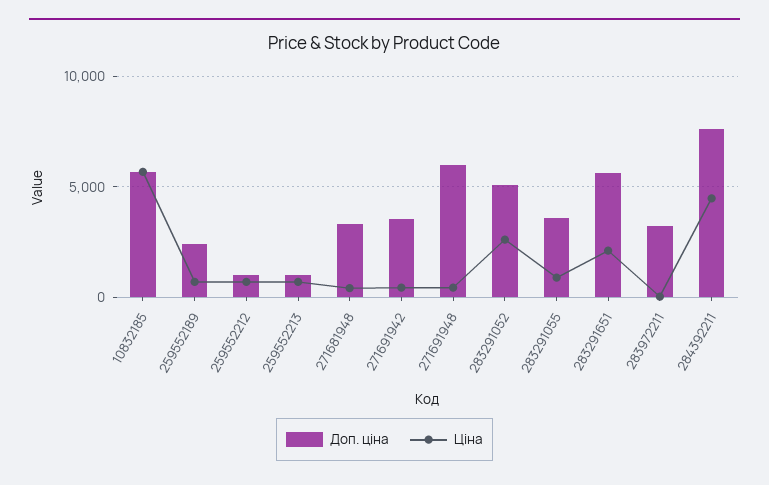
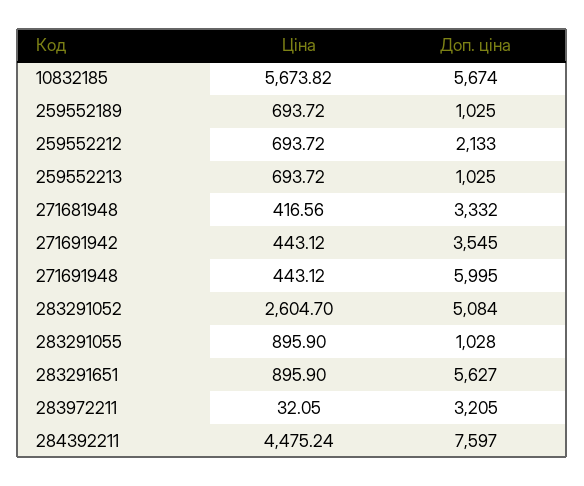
  {
    "Доп. ціна": {
      "10832185": 5674,
-     "259552189": 2500,
+     "259552189": 1025,
-     "259552212": 1000,
+     "259552212": 2133,
      "259552213": 1025,
      "271681948": 3332,
      "271691942": 3545,
      "271691948": 5995,
      "283291052": 5084,
-     "283291055": 3500,
+     "283291055": 1028,
      "283291651": 5627,
      "283972211": 3205,
      "284392211": 7597
    },
    "Ціна": {
      "10832185": 5673.82,
      "259552189": 693.72,
      "259552212": 693.72,
      "259552213": 693.72,
      "271681948": 416.56,
      "271691942": 443.12,
      "271691948": 443.12,
      "283291052": 2604.7,
      "283291055": 895.9,
-     "283291651": 2000,
+     "283291651": 895.9,
      "283972211": 32.05,
      "284392211": 4475.24
    }
  }

